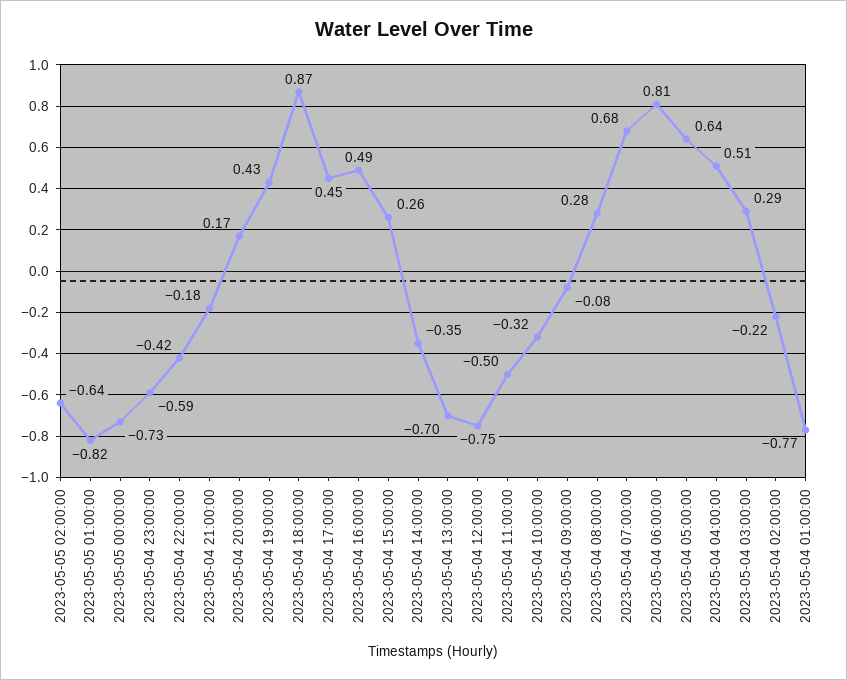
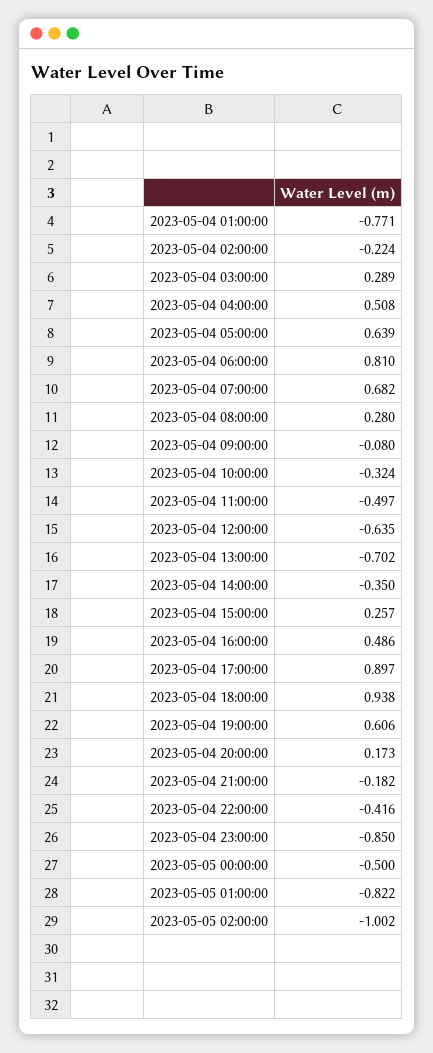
  {
-   "2023-05-05 02:00:00": -0.64,
+   "2023-05-05 02:00:00": -1.002,
    "2023-05-05 01:00:00": -0.822,
-   "2023-05-05 00:00:00": -0.73,
+   "2023-05-05 00:00:00": -0.5,
-   "2023-05-04 23:00:00": -0.59,
+   "2023-05-04 23:00:00": -0.85,
    "2023-05-04 22:00:00": -0.416,
    "2023-05-04 21:00:00": -0.182,
    "2023-05-04 20:00:00": 0.173,
-   "2023-05-04 19:00:00": 0.43,
+   "2023-05-04 19:00:00": 0.606,
-   "2023-05-04 18:00:00": 0.87,
+   "2023-05-04 18:00:00": 0.938,
-   "2023-05-04 17:00:00": 0.45,
+   "2023-05-04 17:00:00": 0.897,
    "2023-05-04 16:00:00": 0.486,
    "2023-05-04 15:00:00": 0.257,
    "2023-05-04 14:00:00": -0.35,
    "2023-05-04 13:00:00": -0.702,
-   "2023-05-04 12:00:00": -0.75,
+   "2023-05-04 12:00:00": -0.635,
    "2023-05-04 11:00:00": -0.497,
    "2023-05-04 10:00:00": -0.324,
    "2023-05-04 09:00:00": -0.08,
    "2023-05-04 08:00:00": 0.28,
    "2023-05-04 07:00:00": 0.682,
    "2023-05-04 06:00:00": 0.81,
    "2023-05-04 05:00:00": 0.639,
    "2023-05-04 04:00:00": 0.508,
    "2023-05-04 03:00:00": 0.289,
    "2023-05-04 02:00:00": -0.224,
    "2023-05-04 01:00:00": -0.771
  }

